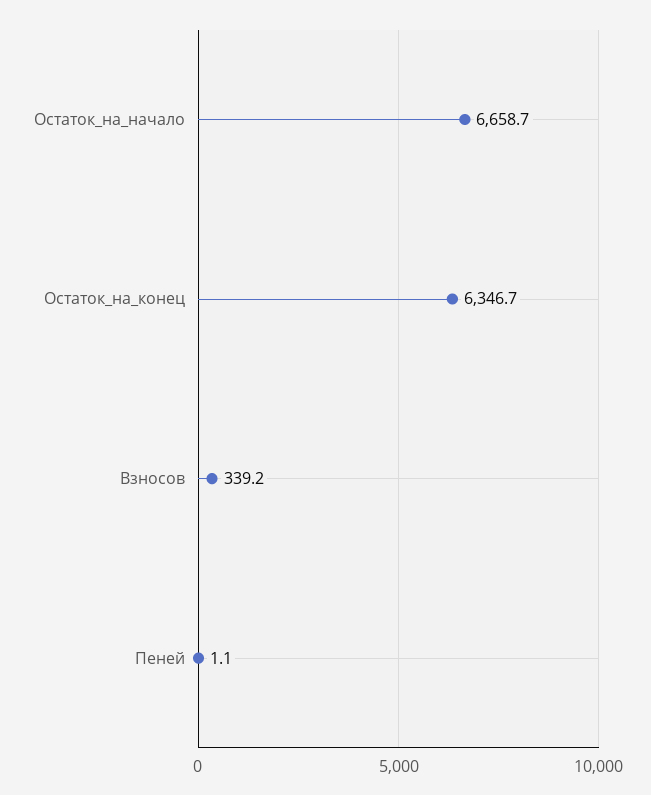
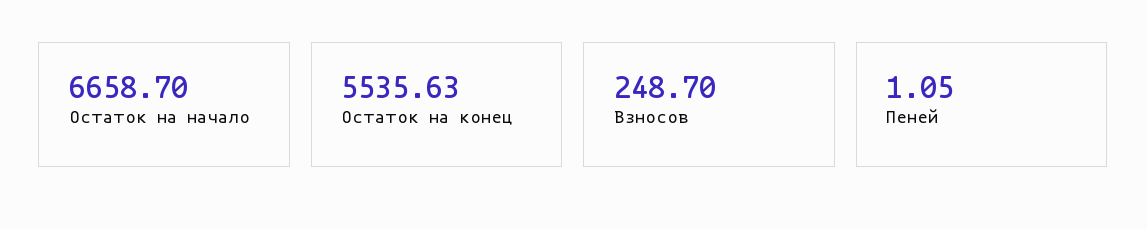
  {
    "Остаток_на_начало": 6658.7,
-   "Остаток_на_конец": 6346.7,
+   "Остаток_на_конец": 5535.63,
-   "Взносов": 339.2,
+   "Взносов": 248.7,
    "Пеней": 1.05
  }

